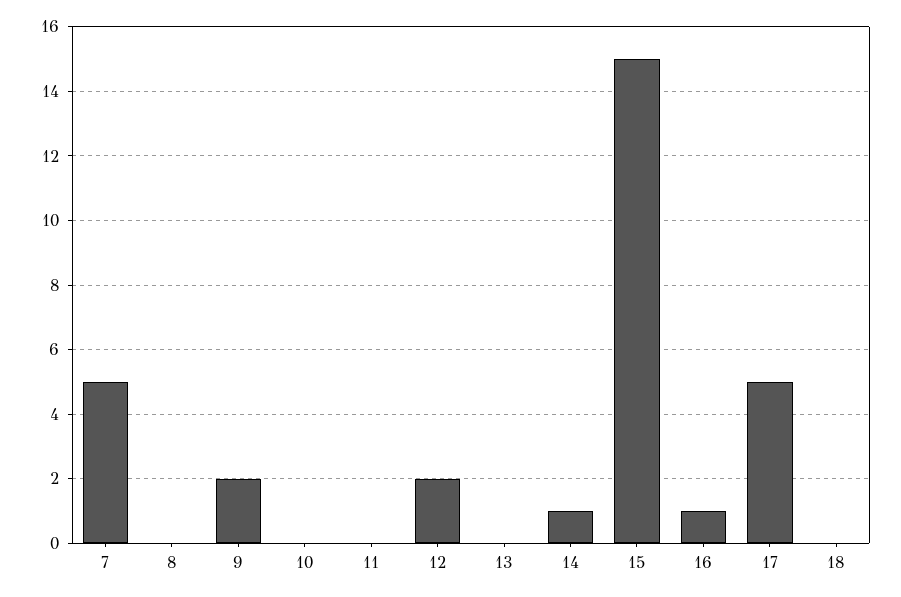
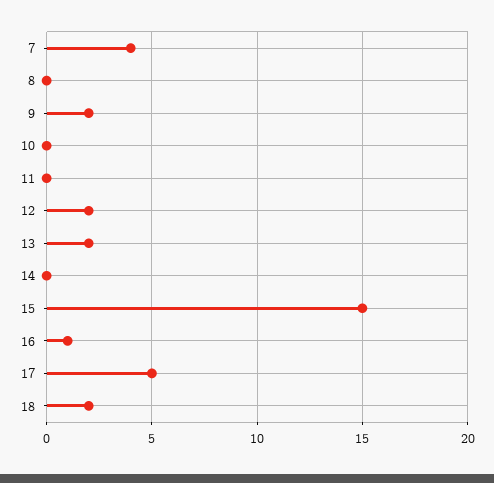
  {
-   "7": 5,
+   "7": 4,
    "8": 0,
    "9": 2,
    "10": 0,
    "11": 0,
    "12": 2,
-   "13": 0,
+   "13": 2,
-   "14": 1,
+   "14": 0,
    "15": 15,
    "16": 1,
    "17": 5,
-   "18": 0
+   "18": 2
  }

